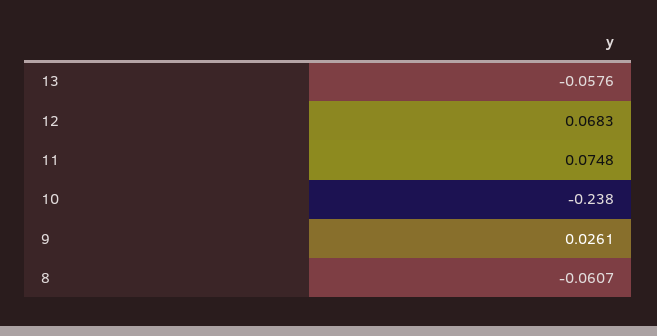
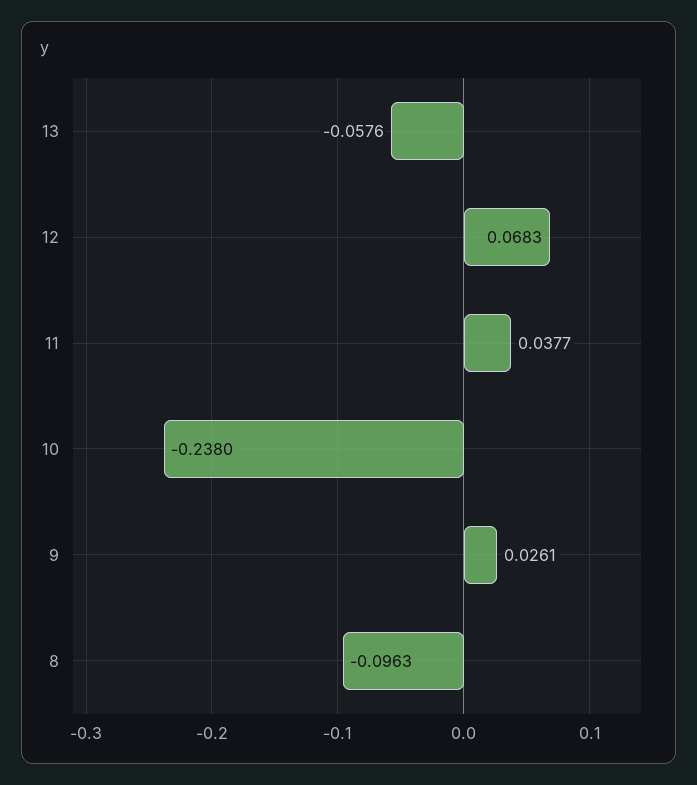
  {
    "13": -0.0576,
    "12": 0.0683,
-   "11": 0.0748,
+   "11": 0.0377,
    "10": -0.238,
    "9": 0.0261,
-   "8": -0.0607
+   "8": -0.0963
  }

